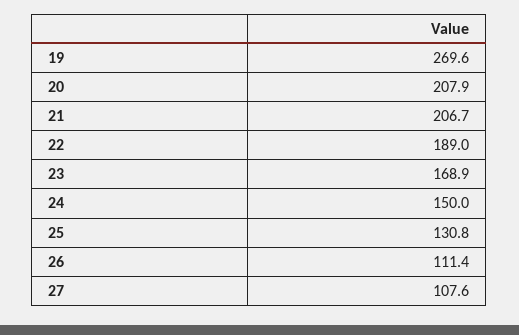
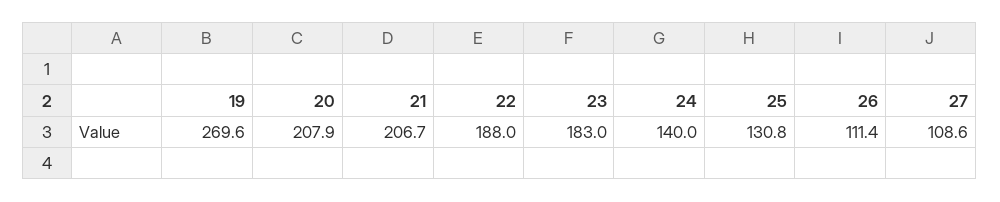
  {
    "19": 269.6,
    "20": 207.9,
    "21": 206.7,
-   "22": 189,
+   "22": 188,
-   "23": 168.9,
+   "23": 183,
-   "24": 150,
+   "24": 140,
    "25": 130.8,
    "26": 111.4,
-   "27": 107.6
+   "27": 108.6
  }

